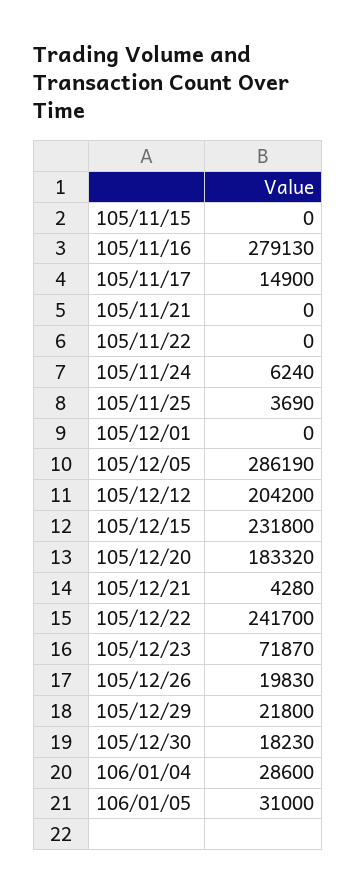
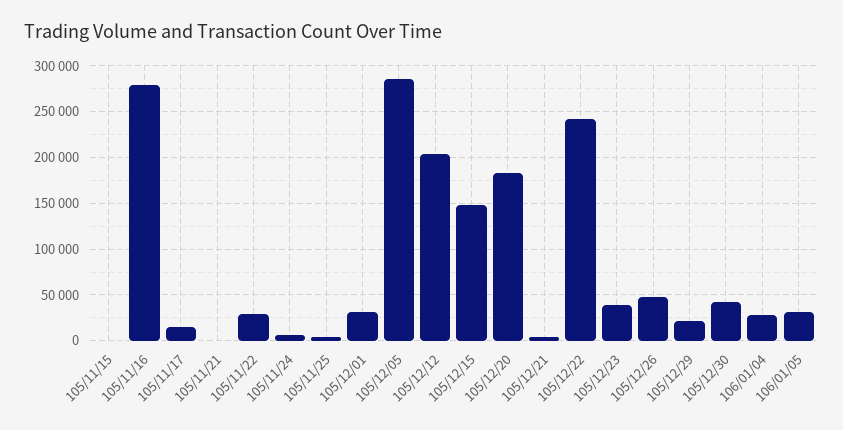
  {
    "105/11/15": 0,
    "105/11/16": 279130,
    "105/11/17": 14900,
    "105/11/21": 0,
-   "105/11/22": 0,
+   "105/11/22": 30000,
    "105/11/24": 6240,
    "105/11/25": 3690,
-   "105/12/01": 0,
+   "105/12/01": 30000,
    "105/12/05": 286190,
    "105/12/12": 204200,
-   "105/12/15": 231800,
+   "105/12/15": 150000,
    "105/12/20": 183320,
    "105/12/21": 4280,
    "105/12/22": 241700,
-   "105/12/23": 71870,
+   "105/12/23": 40000,
-   "105/12/26": 19830,
+   "105/12/26": 50000,
    "105/12/29": 21800,
-   "105/12/30": 18230,
+   "105/12/30": 40000,
    "106/01/04": 28600,
    "106/01/05": 31000
  }

